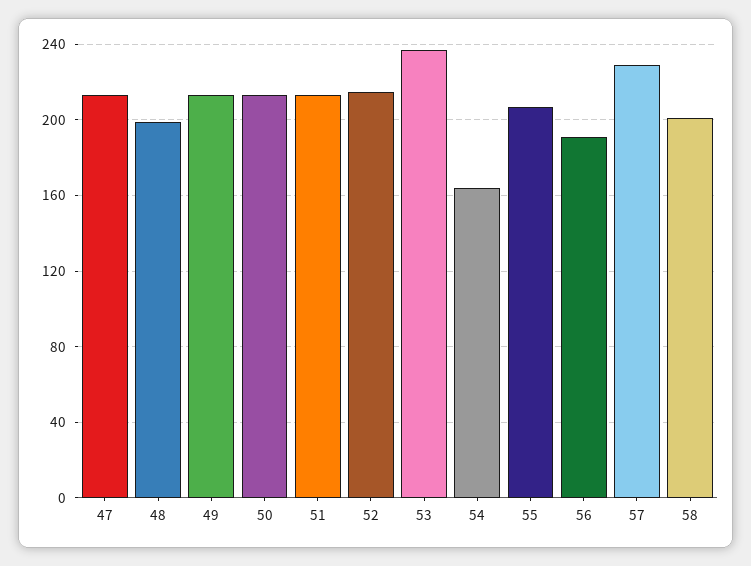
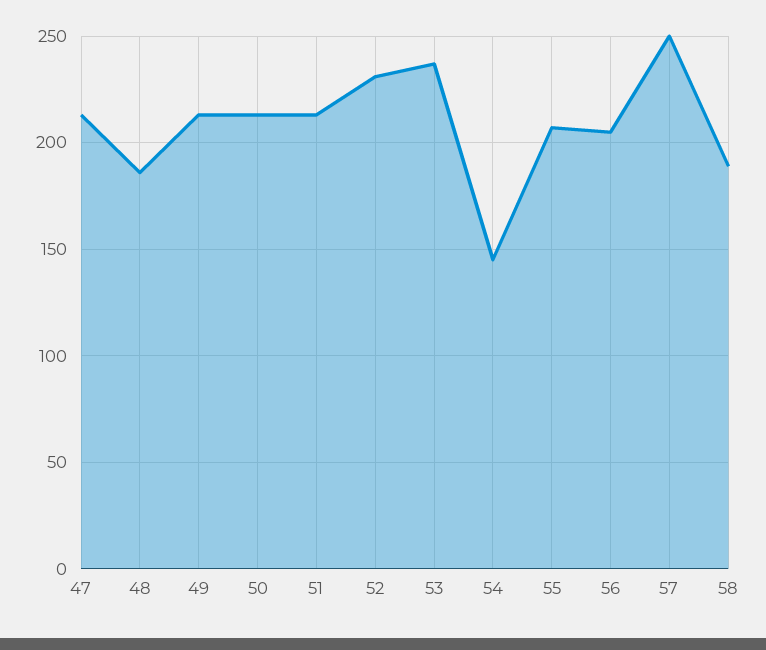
  {
    "47": 215,
-   "48": 200,
+   "48": 185,
    "49": 215,
    "50": 215,
    "51": 215,
-   "52": 215,
+   "52": 230,
    "53": 235,
-   "54": 165,
+   "54": 145,
    "55": 205,
-   "56": 190,
+   "56": 205,
-   "57": 230,
+   "57": 250,
-   "58": 200
+   "58": 190
  }

